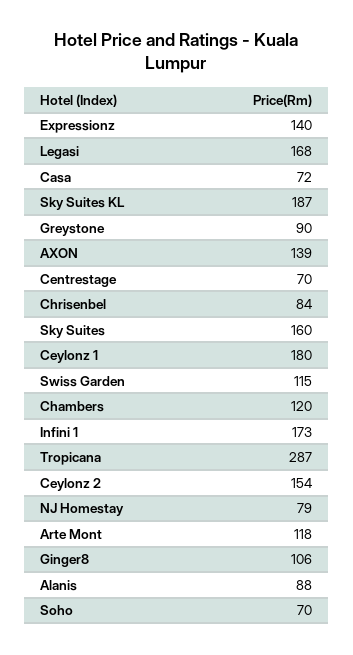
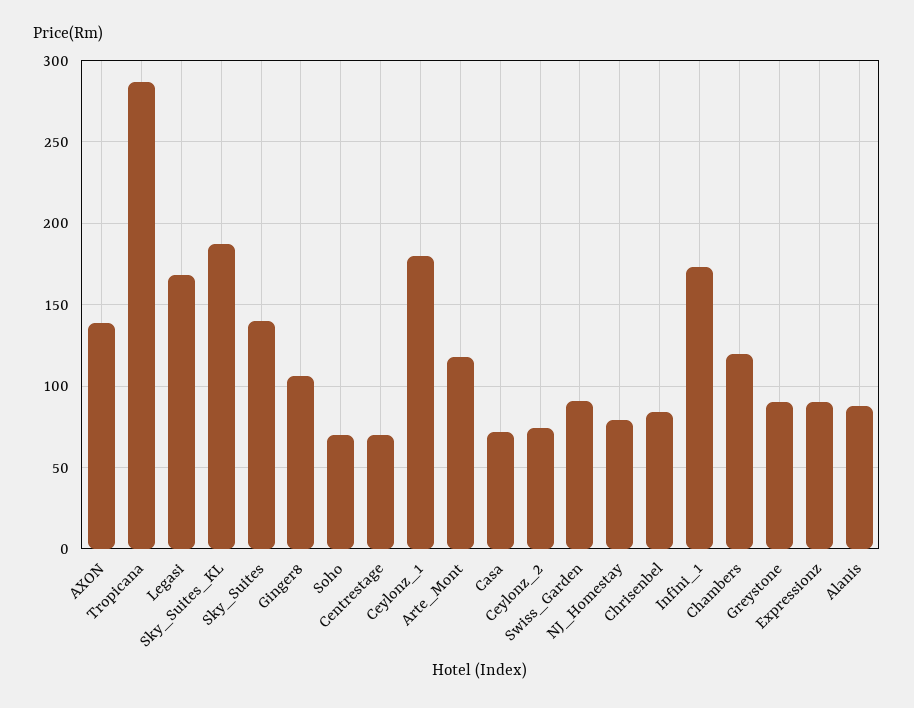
  {
-   "Expressionz": 140,
+   "Expressionz": 90,
    "Legasi": 168,
    "Casa": 72,
    "Sky Suites KL": 187,
    "Greystone": 90,
    "AXON": 139,
    "Centrestage": 70,
    "Chrisenbel": 84,
-   "Sky Suites": 160,
+   "Sky Suites": 140,
    "Ceylonz 1": 180,
-   "Swiss Garden": 115,
+   "Swiss Garden": 90,
    "Chambers": 120,
    "Infini 1": 173,
    "Tropicana": 287,
-   "Ceylonz 2": 154,
+   "Ceylonz 2": 75,
    "NJ Homestay": 79,
    "Arte Mont": 118,
    "Ginger8": 106,
    "Alanis": 88,
    "Soho": 70
  }

